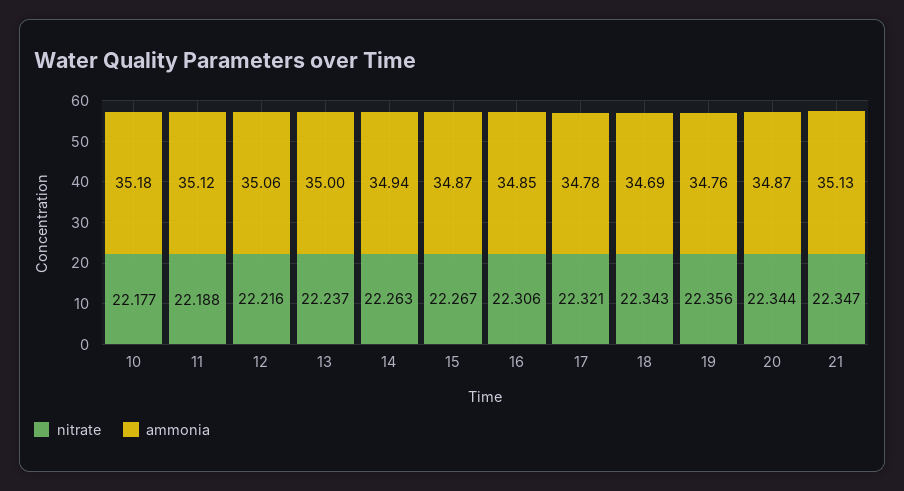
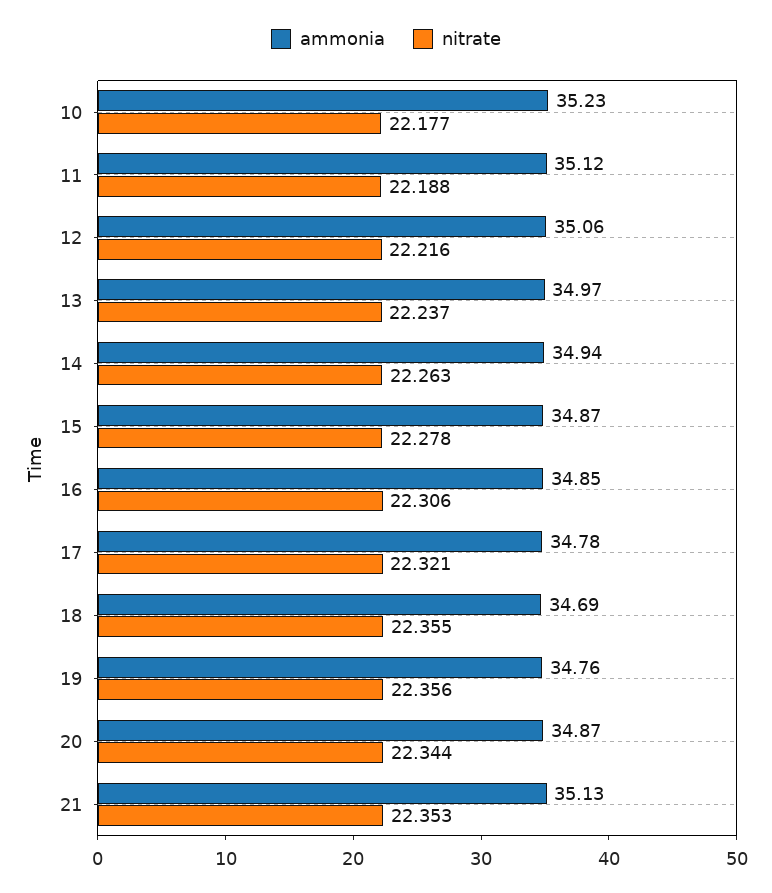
  {
    "nitrate": {
      "10": 22.177,
      "11": 22.188,
      "12": 22.216,
      "13": 22.237,
      "14": 22.263,
-     "15": 22.267,
+     "15": 22.278,
      "16": 22.306,
      "17": 22.321,
-     "18": 22.343,
+     "18": 22.355,
      "19": 22.356,
      "20": 22.344,
-     "21": 22.347
+     "21": 22.353
    },
    "ammonia": {
-     "10": 35.18,
+     "10": 35.23,
      "11": 35.12,
      "12": 35.06,
-     "13": 35,
+     "13": 34.97,
      "14": 34.94,
      "15": 34.87,
      "16": 34.85,
      "17": 34.78,
      "18": 34.69,
      "19": 34.76,
      "20": 34.87,
      "21": 35.13
    }
  }

